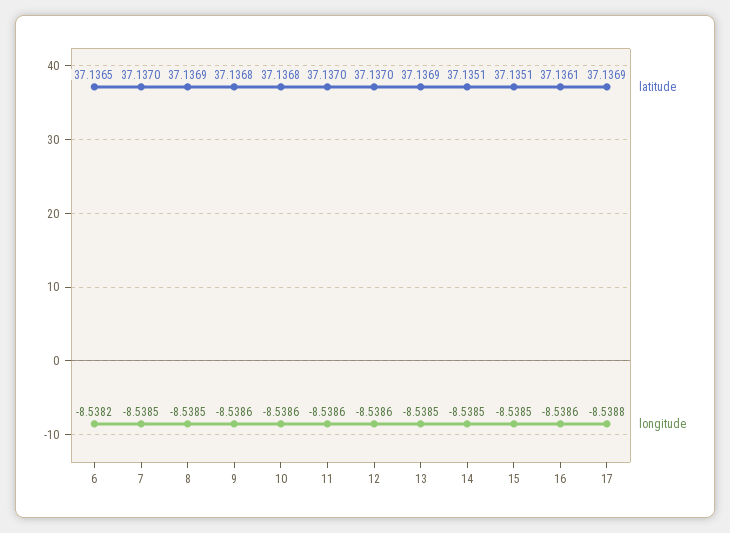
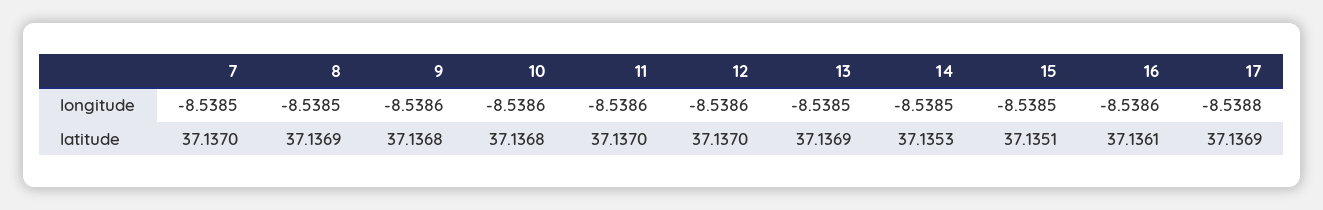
  {
    "latitude": {
-     "6": 37.1365,
      "7": 37.137,
      "8": 37.1369,
      "9": 37.1368,
      "10": 37.1368,
      "11": 37.137,
      "12": 37.137,
      "13": 37.1369,
-     "14": 37.1351,
+     "14": 37.1353,
      "15": 37.1351,
      "16": 37.1361,
      "17": 37.1369
    },
    "longitude": {
-     "6": -8.5382,
      "7": -8.5385,
      "8": -8.5385,
      "9": -8.5386,
      "10": -8.5386,
      "11": -8.5386,
      "12": -8.5386,
      "13": -8.5385,
      "14": -8.5385,
      "15": -8.5385,
      "16": -8.5386,
      "17": -8.5388
    }
  }

